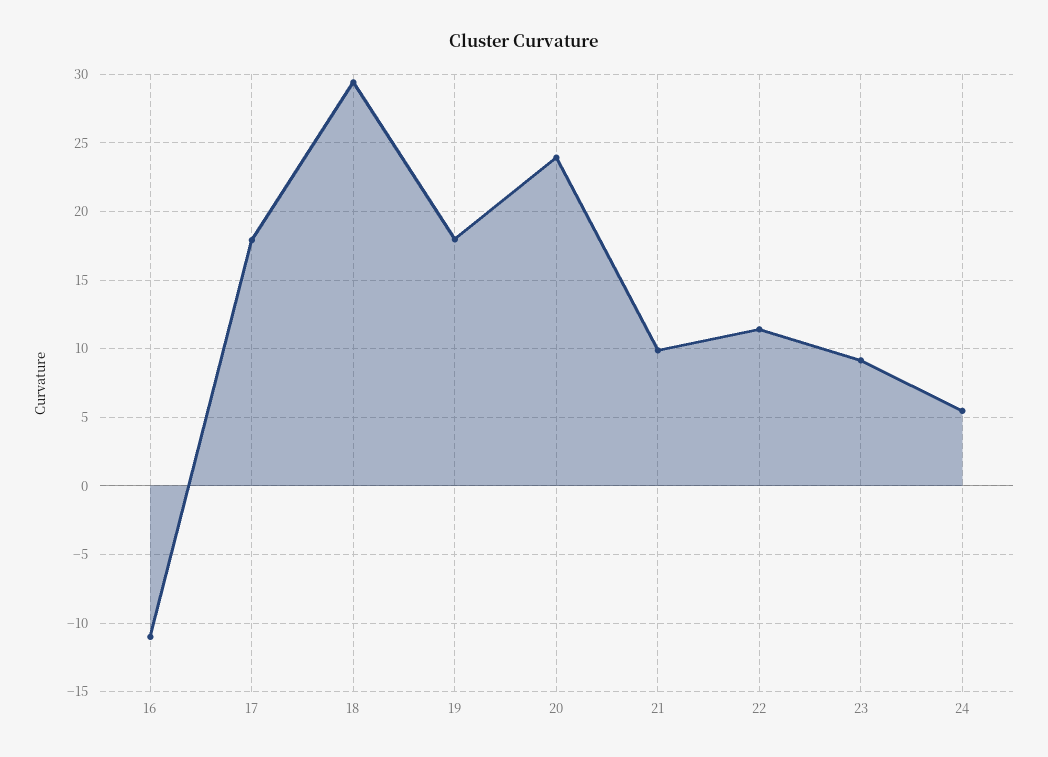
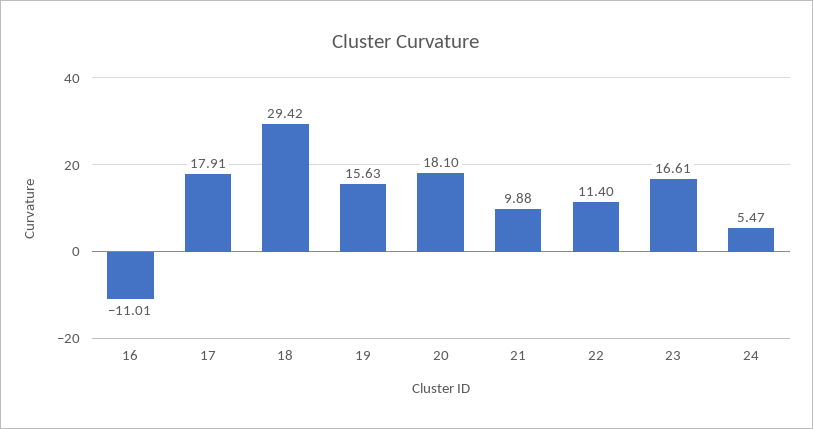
  {
    "16": -11.01,
    "17": 17.91,
    "18": 29.42,
-   "19": 18,
+   "19": 15.63,
-   "20": 24,
+   "20": 18.1,
    "21": 9.88,
    "22": 11.4,
-   "23": 9,
+   "23": 16.61,
    "24": 5.47
  }

